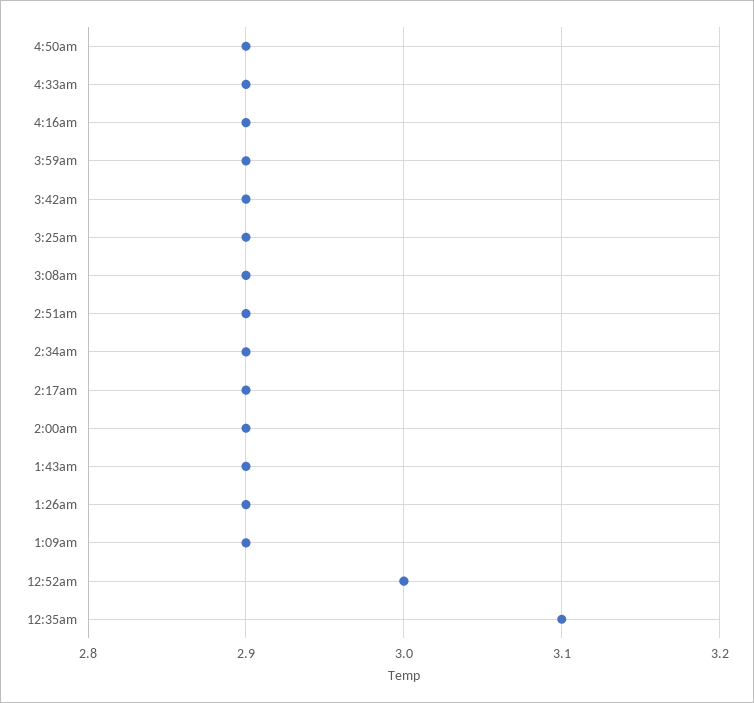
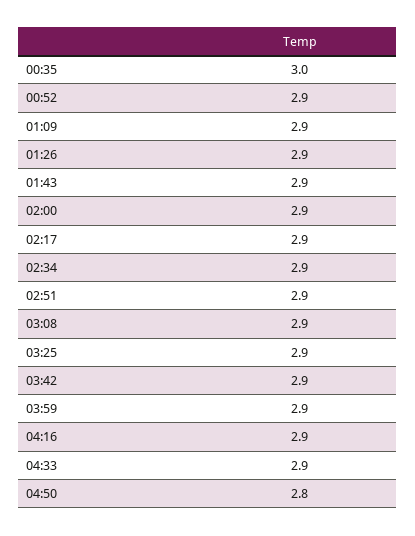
  {
-   "4:50am": 2.9,
+   "4:50am": 2.8,
    "4:33am": 2.9,
    "4:16am": 2.9,
    "3:59am": 2.9,
    "3:42am": 2.9,
    "3:25am": 2.9,
    "3:08am": 2.9,
    "2:51am": 2.9,
    "2:34am": 2.9,
    "2:17am": 2.9,
    "2:00am": 2.9,
    "1:43am": 2.9,
    "1:26am": 2.9,
    "1:09am": 2.9,
-   "12:52am": 3,
+   "12:52am": 2.9,
-   "12:35am": 3.1
+   "12:35am": 3
  }

